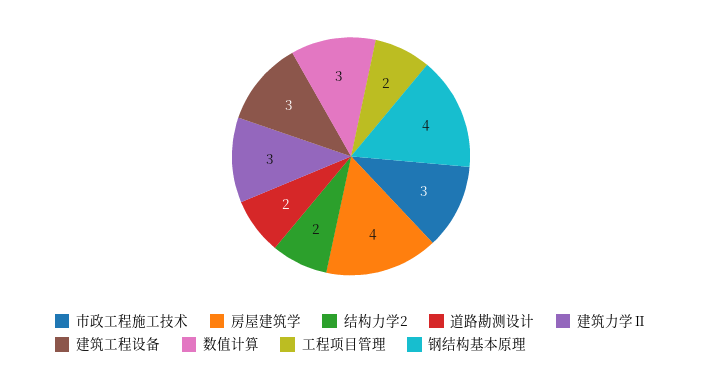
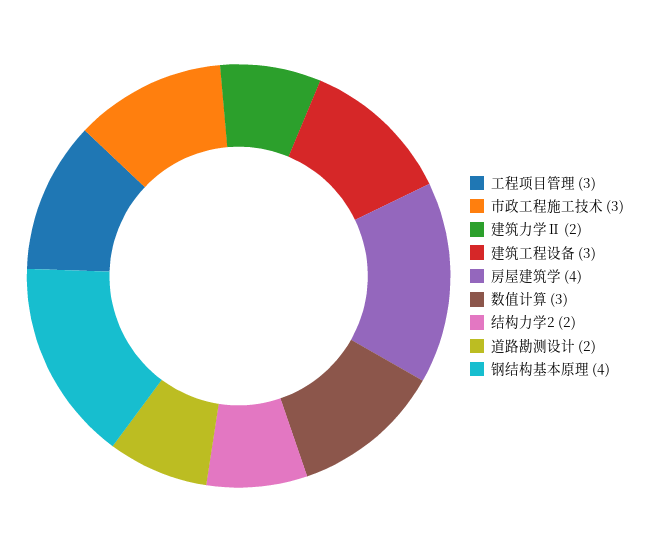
  {
    "市政工程施工技术": 3,
    "房屋建筑学": 4,
    "结构力学2": 2,
    "道路勘测设计": 2,
-   "建筑力学Ⅱ": 3,
+   "建筑力学Ⅱ": 2,
    "建筑工程设备": 3,
    "数值计算": 3,
-   "工程项目管理": 2,
+   "工程项目管理": 3,
    "钢结构基本原理": 4
  }

